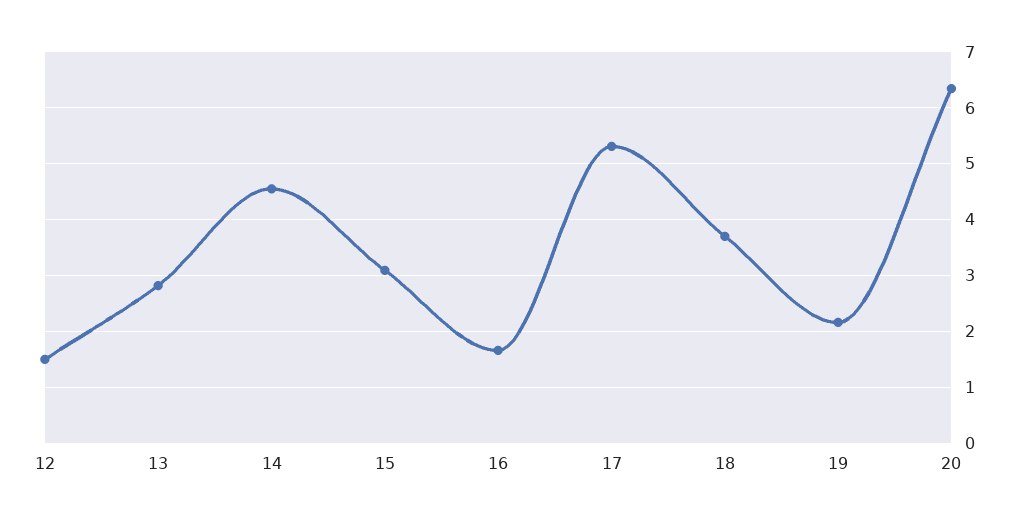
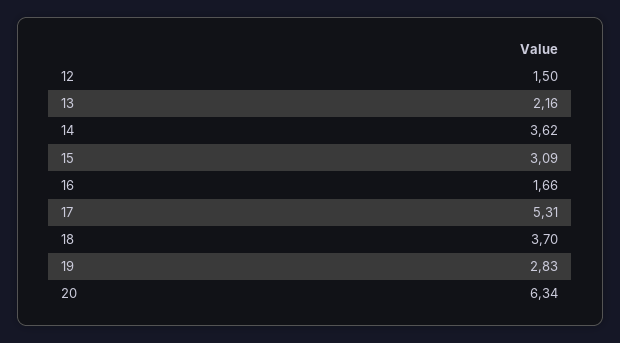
  {
    "12": 1.5,
-   "13": 2.8,
+   "13": 2.16,
-   "14": 4.6,
+   "14": 3.62,
    "15": 3.09,
    "16": 1.66,
    "17": 5.31,
    "18": 3.7,
-   "19": 2.2,
+   "19": 2.83,
    "20": 6.34
  }

